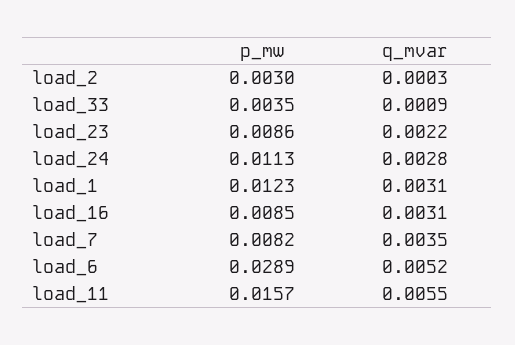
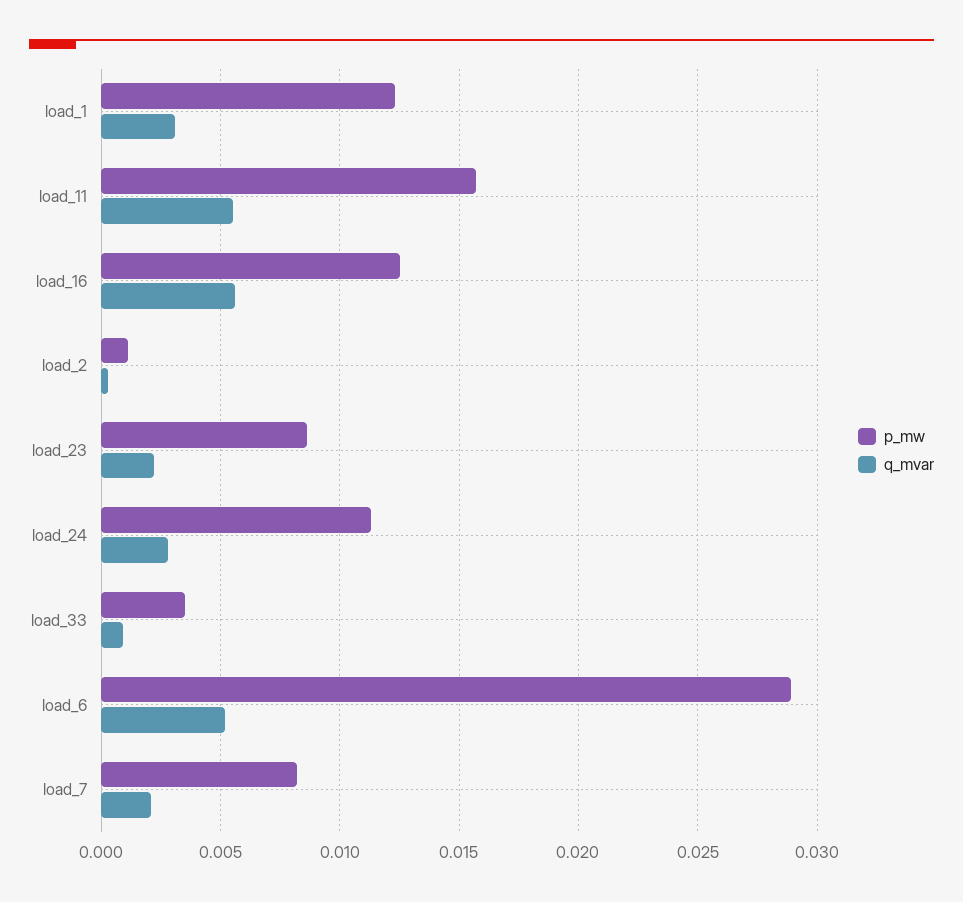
  {
    "p_mw": {
-     "load_2": 0.003,
+     "load_2": 0.001,
      "load_33": 0.0035,
      "load_23": 0.0086,
      "load_24": 0.0113,
      "load_1": 0.0123,
-     "load_16": 0.0085,
+     "load_16": 0.0125,
      "load_7": 0.0082,
      "load_6": 0.0289,
      "load_11": 0.0157
    },
    "q_mvar": {
      "load_2": 0.0003,
      "load_33": 0.0009,
      "load_23": 0.0022,
      "load_24": 0.0028,
      "load_1": 0.0031,
-     "load_16": 0.0031,
+     "load_16": 0.0055,
-     "load_7": 0.0035,
+     "load_7": 0.002,
      "load_6": 0.0052,
      "load_11": 0.0055
    }
  }

